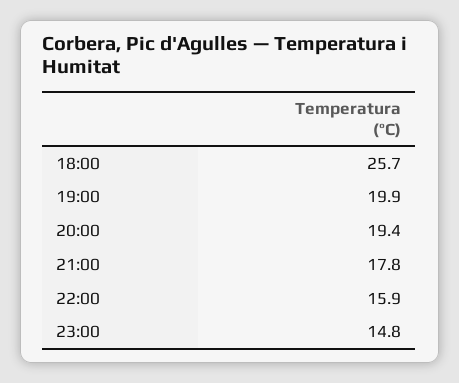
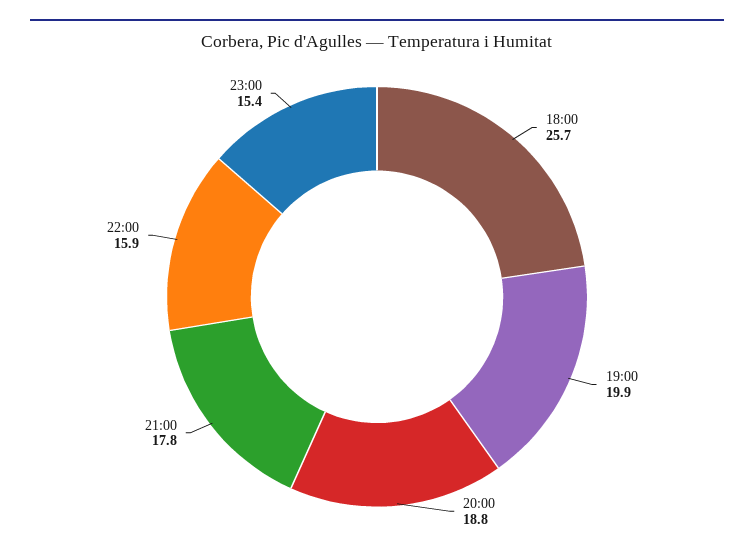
  {
    "18:00": 25.7,
    "19:00": 19.9,
-   "20:00": 19.4,
+   "20:00": 18.8,
    "21:00": 17.8,
    "22:00": 15.9,
-   "23:00": 14.8
+   "23:00": 15.4
  }

